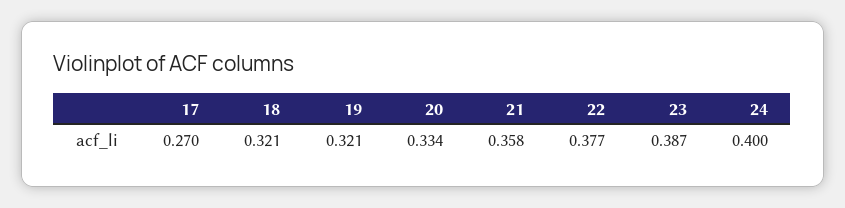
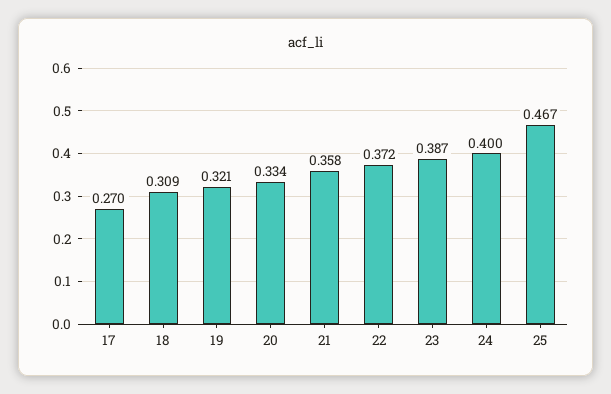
  {
    "17": 0.27,
-   "18": 0.321,
+   "18": 0.309,
    "19": 0.321,
    "20": 0.334,
    "21": 0.358,
-   "22": 0.377,
+   "22": 0.372,
    "23": 0.387,
-   "24": 0.4
+   "24": 0.4,
+   "25": 0.467
  }

